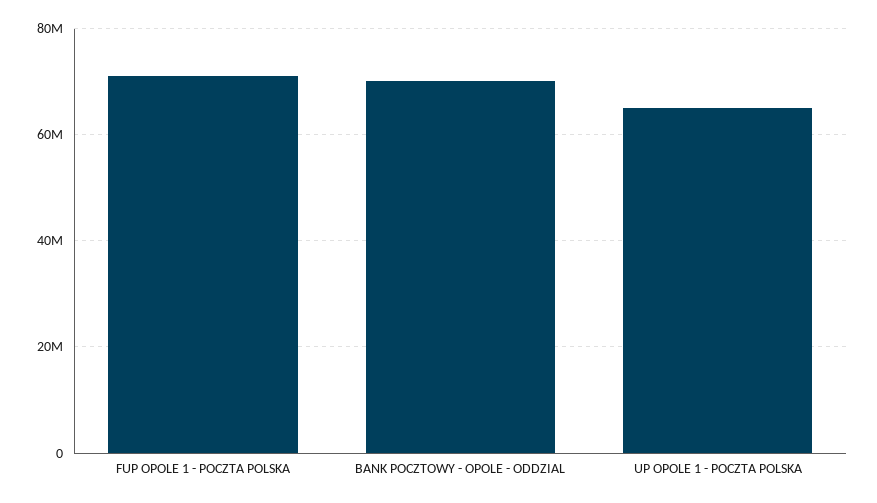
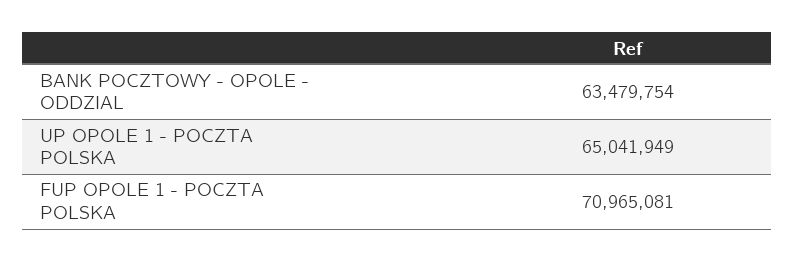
  {
    "FUP OPOLE 1 - POCZTA POLSKA": 70965081,
-   "BANK POCZTOWY - OPOLE - ODDZIAL": 70000000,
+   "BANK POCZTOWY - OPOLE - ODDZIAL": 63479754,
    "UP OPOLE 1 - POCZTA POLSKA": 65041949
  }

